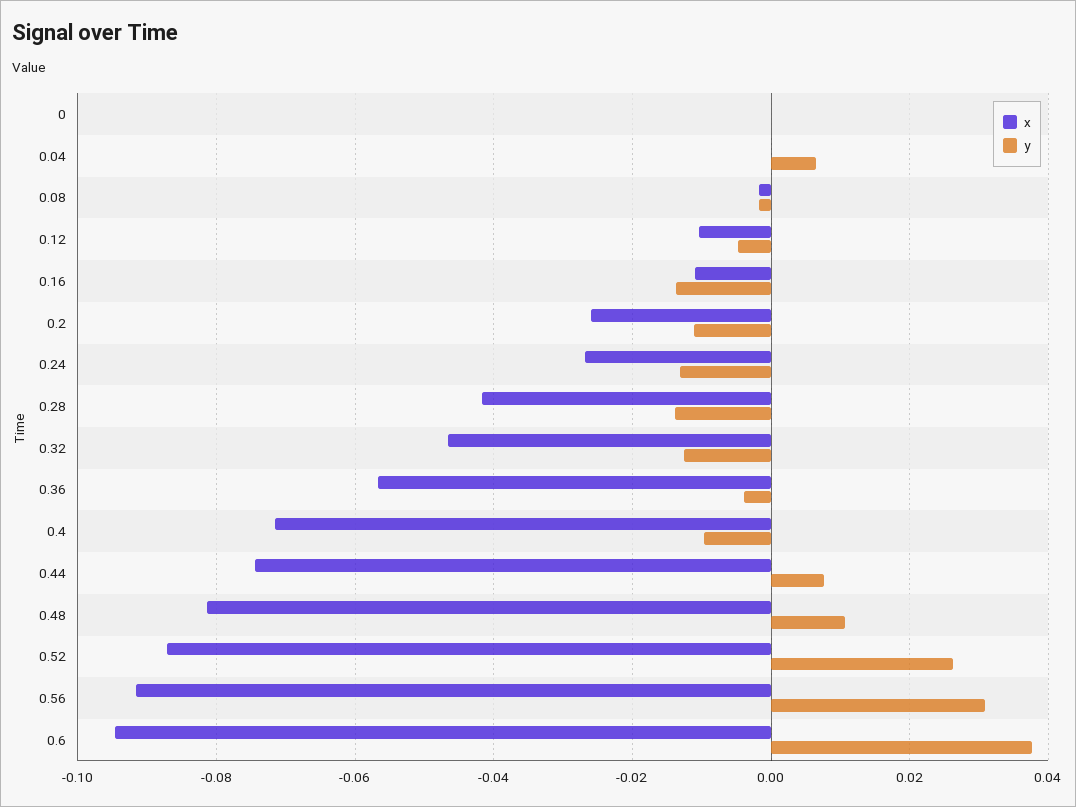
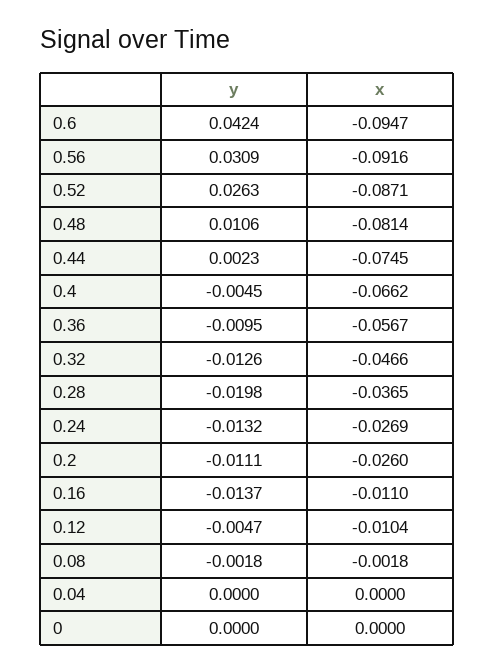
  {
    "x": {
      "0": 0,
      "0.04": 0,
      "0.08": -0.0018,
      "0.12": -0.0104,
      "0.16": -0.011,
      "0.2": -0.026,
      "0.24": -0.0269,
-     "0.28": -0.042,
+     "0.28": -0.0365,
      "0.32": -0.0466,
      "0.36": -0.0567,
-     "0.4": -0.072,
+     "0.4": -0.0662,
      "0.44": -0.0745,
      "0.48": -0.0814,
      "0.52": -0.0871,
      "0.56": -0.0916,
      "0.6": -0.0947
    },
    "y": {
      "0": 0,
-     "0.04": 0.006,
+     "0.04": 0,
      "0.08": -0.0018,
      "0.12": -0.0047,
      "0.16": -0.0137,
      "0.2": -0.0111,
      "0.24": -0.0132,
-     "0.28": -0.014,
+     "0.28": -0.0198,
      "0.32": -0.0126,
-     "0.36": -0.004,
+     "0.36": -0.0095,
-     "0.4": -0.01,
+     "0.4": -0.0045,
-     "0.44": 0.008,
+     "0.44": 0.0023,
      "0.48": 0.0106,
      "0.52": 0.0263,
      "0.56": 0.0309,
-     "0.6": 0.038
+     "0.6": 0.0424
    }
  }

